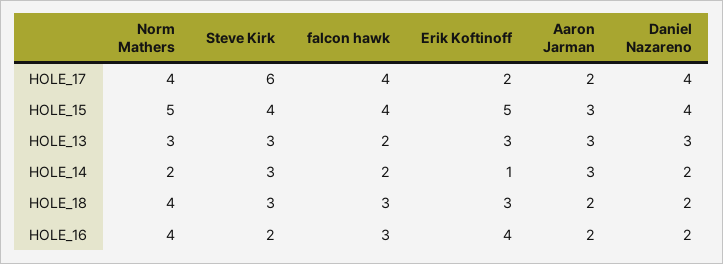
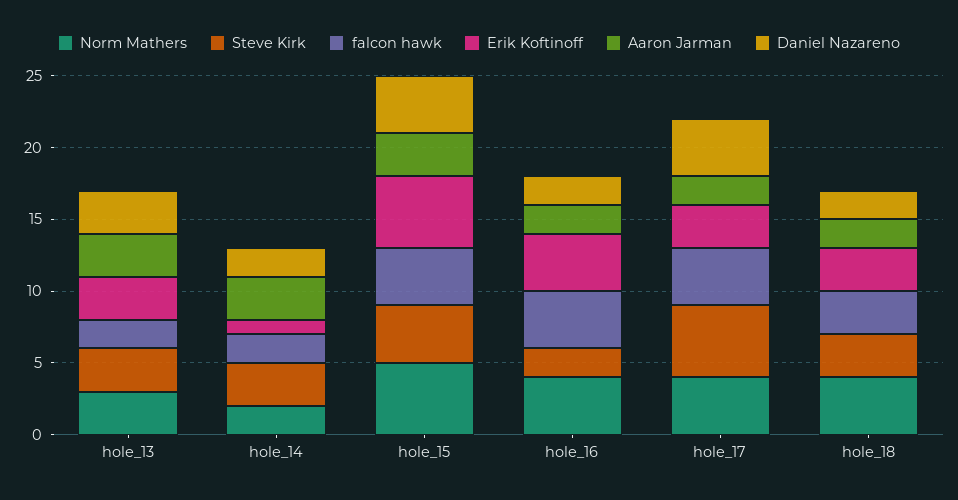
  {
    "Norm Mathers": {
      "HOLE_17": 4,
      "HOLE_15": 5,
      "HOLE_13": 3,
      "HOLE_14": 2,
      "HOLE_18": 4,
      "HOLE_16": 4
    },
    "Steve Kirk": {
-     "HOLE_17": 6,
+     "HOLE_17": 5,
      "HOLE_15": 4,
      "HOLE_13": 3,
      "HOLE_14": 3,
      "HOLE_18": 3,
      "HOLE_16": 2
    },
    "falcon hawk": {
      "HOLE_17": 4,
      "HOLE_15": 4,
      "HOLE_13": 2,
      "HOLE_14": 2,
      "HOLE_18": 3,
-     "HOLE_16": 3
+     "HOLE_16": 4
    },
    "Erik Koftinoff": {
-     "HOLE_17": 2,
+     "HOLE_17": 3,
      "HOLE_15": 5,
      "HOLE_13": 3,
      "HOLE_14": 1,
      "HOLE_18": 3,
      "HOLE_16": 4
    },
    "Aaron Jarman": {
      "HOLE_17": 2,
      "HOLE_15": 3,
      "HOLE_13": 3,
      "HOLE_14": 3,
      "HOLE_18": 2,
      "HOLE_16": 2
    },
    "Daniel Nazareno": {
      "HOLE_17": 4,
      "HOLE_15": 4,
      "HOLE_13": 3,
      "HOLE_14": 2,
      "HOLE_18": 2,
      "HOLE_16": 2
    }
  }

